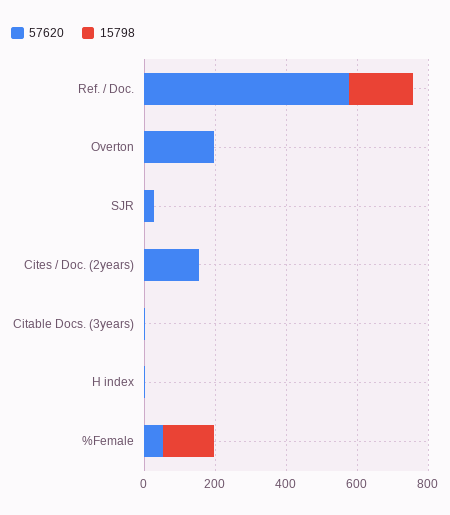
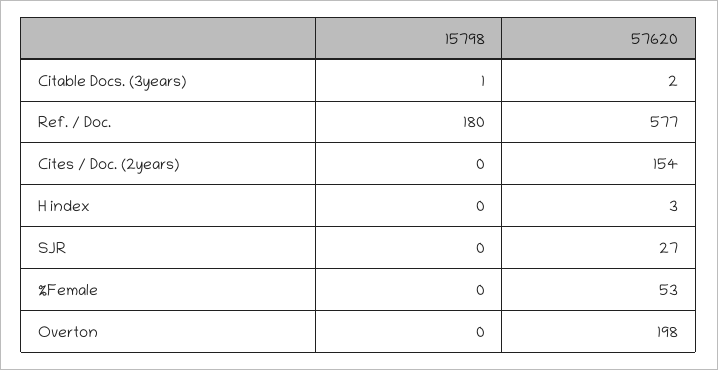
  {
    "57620": {
      "Ref. / Doc.": 577,
      "Overton": 198,
      "SJR": 27,
      "Cites / Doc. (2years)": 154,
      "Citable Docs. (3years)": 2,
      "H index": 3,
      "%Female": 53
    },
    "15798": {
      "Ref. / Doc.": 180,
      "Overton": 0,
      "SJR": 0,
      "Cites / Doc. (2years)": 0,
      "Citable Docs. (3years)": 1,
      "H index": 0,
-     "%Female": 150
+     "%Female": 0
    }
  }

